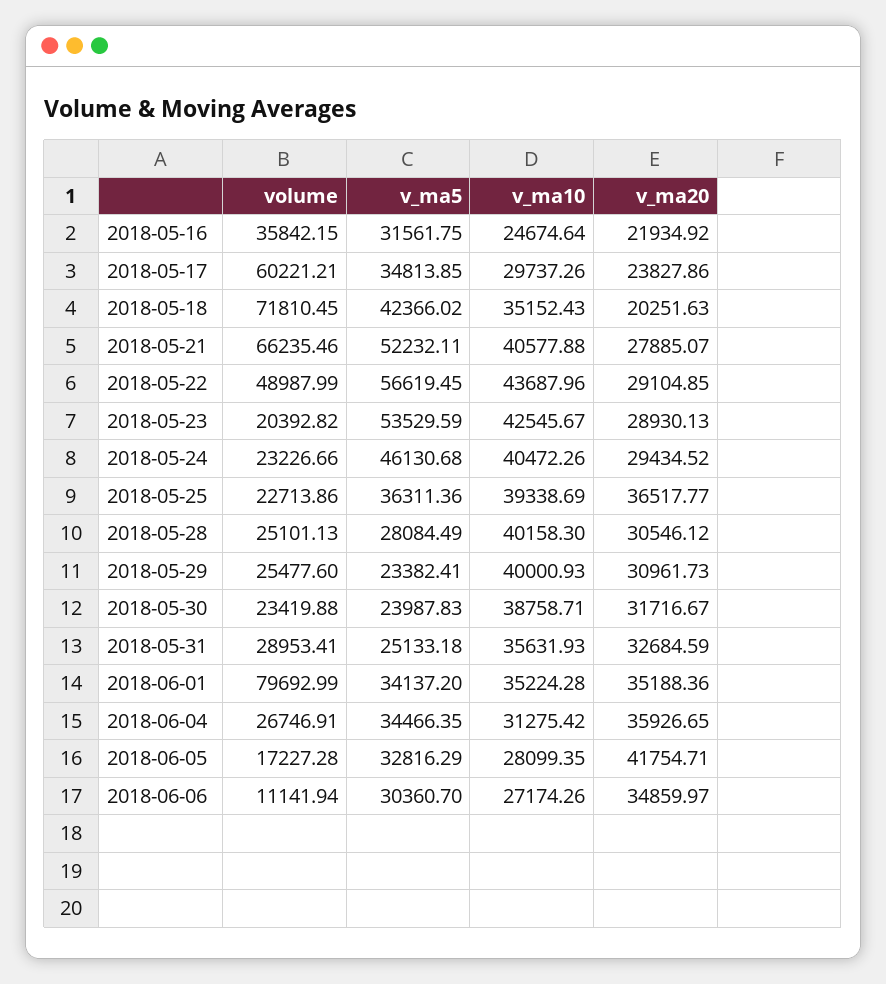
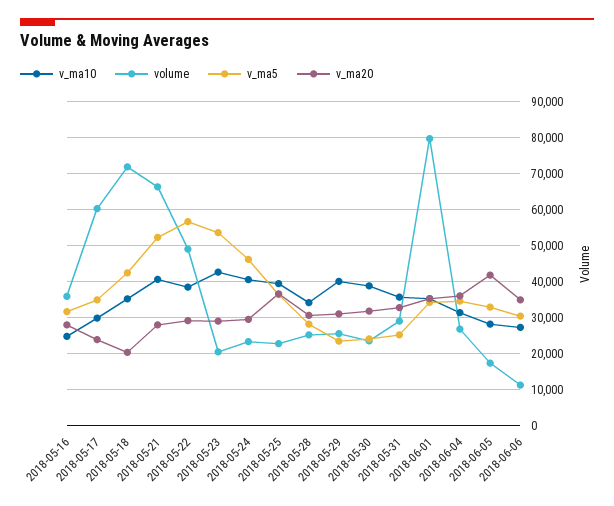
  {
    "volume": {
      "2018-05-16": 35842.15,
      "2018-05-17": 60221.21,
      "2018-05-18": 71810.45,
      "2018-05-21": 66235.46,
      "2018-05-22": 48987.99,
      "2018-05-23": 20392.82,
      "2018-05-24": 23226.66,
      "2018-05-25": 22713.86,
      "2018-05-28": 25101.13,
      "2018-05-29": 25477.6,
      "2018-05-30": 23419.88,
      "2018-05-31": 28953.41,
      "2018-06-01": 79692.99,
      "2018-06-04": 26746.91,
      "2018-06-05": 17227.28,
      "2018-06-06": 11141.94
    },
    "v_ma5": {
      "2018-05-16": 31561.75,
      "2018-05-17": 34813.85,
      "2018-05-18": 42366.02,
      "2018-05-21": 52232.11,
      "2018-05-22": 56619.45,
      "2018-05-23": 53529.59,
      "2018-05-24": 46130.68,
      "2018-05-25": 36311.36,
      "2018-05-28": 28084.49,
      "2018-05-29": 23382.41,
      "2018-05-30": 23987.83,
      "2018-05-31": 25133.18,
      "2018-06-01": 34137.2,
      "2018-06-04": 34466.35,
      "2018-06-05": 32816.29,
      "2018-06-06": 30360.7
    },
    "v_ma10": {
      "2018-05-16": 24674.64,
      "2018-05-17": 29737.26,
      "2018-05-18": 35152.43,
      "2018-05-21": 40577.88,
-     "2018-05-22": 43687.96,
+     "2018-05-22": 38000,
      "2018-05-23": 42545.67,
      "2018-05-24": 40472.26,
      "2018-05-25": 39338.69,
-     "2018-05-28": 40158.3,
+     "2018-05-28": 34000,
      "2018-05-29": 40000.93,
      "2018-05-30": 38758.71,
      "2018-05-31": 35631.93,
      "2018-06-01": 35224.28,
      "2018-06-04": 31275.42,
      "2018-06-05": 28099.35,
      "2018-06-06": 27174.26
    },
    "v_ma20": {
-     "2018-05-16": 21934.92,
+     "2018-05-16": 28000,
      "2018-05-17": 23827.86,
      "2018-05-18": 20251.63,
      "2018-05-21": 27885.07,
      "2018-05-22": 29104.85,
      "2018-05-23": 28930.13,
      "2018-05-24": 29434.52,
      "2018-05-25": 36517.77,
      "2018-05-28": 30546.12,
      "2018-05-29": 30961.73,
      "2018-05-30": 31716.67,
      "2018-05-31": 32684.59,
      "2018-06-01": 35188.36,
      "2018-06-04": 35926.65,
      "2018-06-05": 41754.71,
      "2018-06-06": 34859.97
    }
  }

